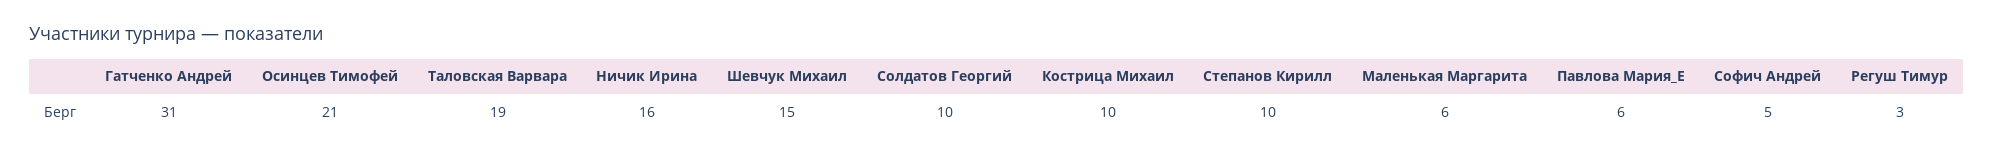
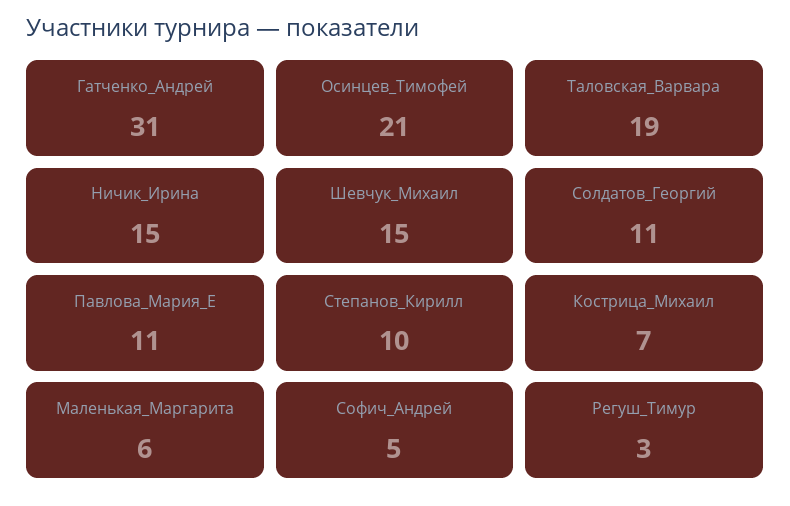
  {
    "Гатченко Андрей": 31,
    "Осинцев Тимофей": 21,
    "Таловская Варвара": 19,
-   "Ничик Ирина": 16,
+   "Ничик Ирина": 15,
    "Шевчук Михаил": 15,
-   "Солдатов Георгий": 10,
+   "Солдатов Георгий": 11,
-   "Кострица Михаил": 10,
+   "Кострица Михаил": 7,
    "Степанов Кирилл": 10,
    "Маленькая Маргарита": 6,
-   "Павлова Мария_Е": 6,
+   "Павлова Мария_Е": 11,
    "Софич Андрей": 5,
    "Регуш Тимур": 3
  }

